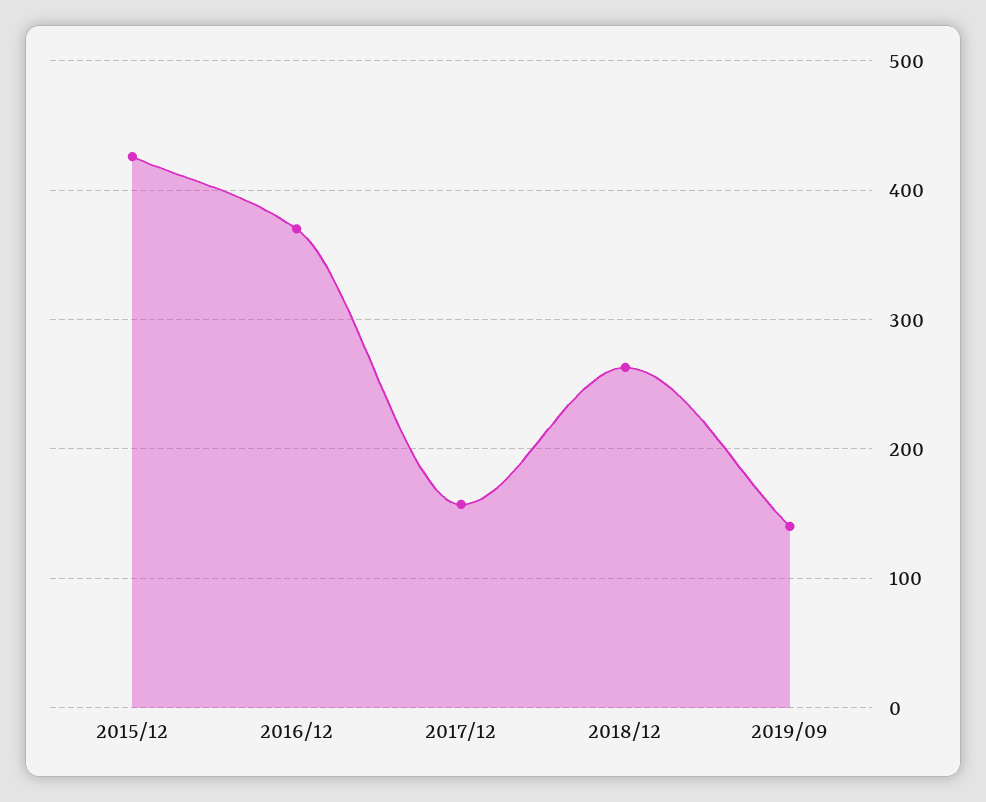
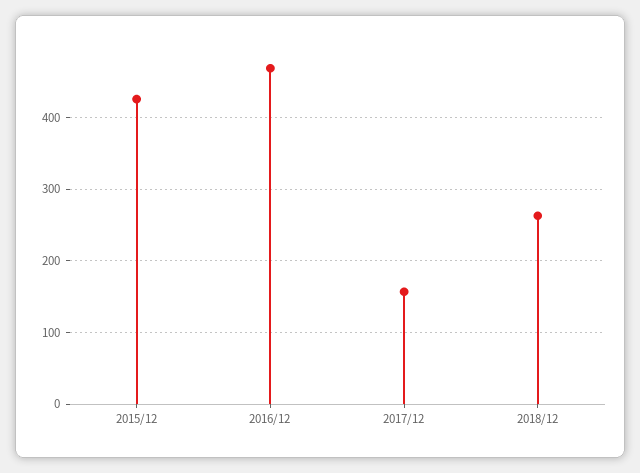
  {
    "2015/12": 430,
-   "2016/12": 370,
+   "2016/12": 470,
    "2017/12": 160,
-   "2018/12": 260,
+   "2018/12": 260
-   "2019/09": 140
  }

